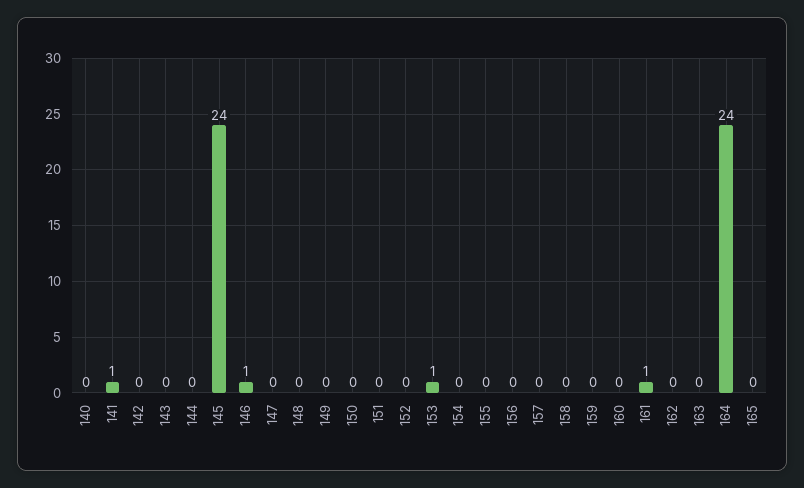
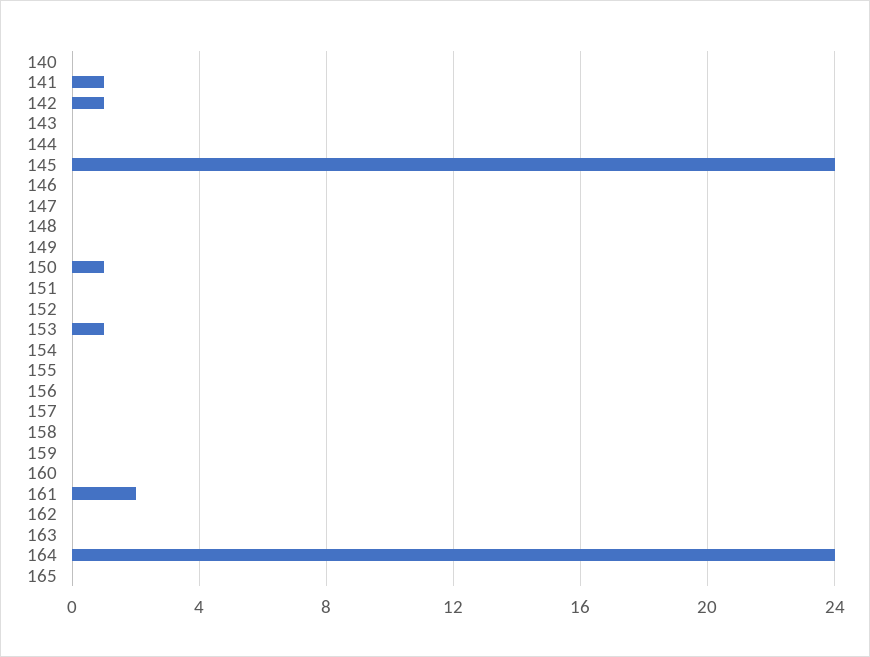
  {
    "140": 0,
    "141": 1,
-   "142": 0,
+   "142": 1,
    "143": 0,
    "144": 0,
    "145": 24,
-   "146": 1,
+   "146": 0,
    "147": 0,
    "148": 0,
    "149": 0,
-   "150": 0,
+   "150": 1,
    "151": 0,
    "152": 0,
    "153": 1,
    "154": 0,
    "155": 0,
    "156": 0,
    "157": 0,
    "158": 0,
    "159": 0,
    "160": 0,
-   "161": 1,
+   "161": 2,
    "162": 0,
    "163": 0,
    "164": 24,
    "165": 0
  }

